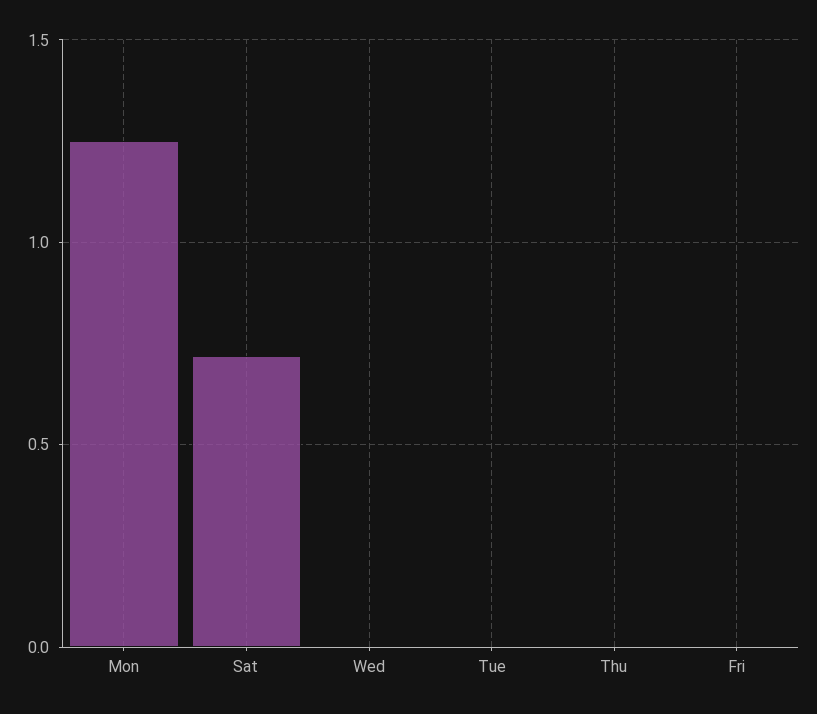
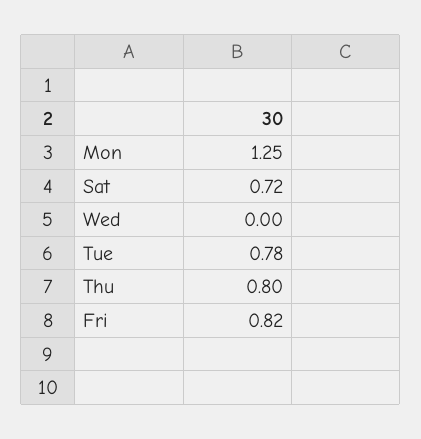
  {
    "Mon": 1.25,
    "Sat": 0.72,
    "Wed": 0,
-   "Tue": 0,
+   "Tue": 0.78,
-   "Thu": 0,
+   "Thu": 0.8,
-   "Fri": 0
+   "Fri": 0.82
  }

